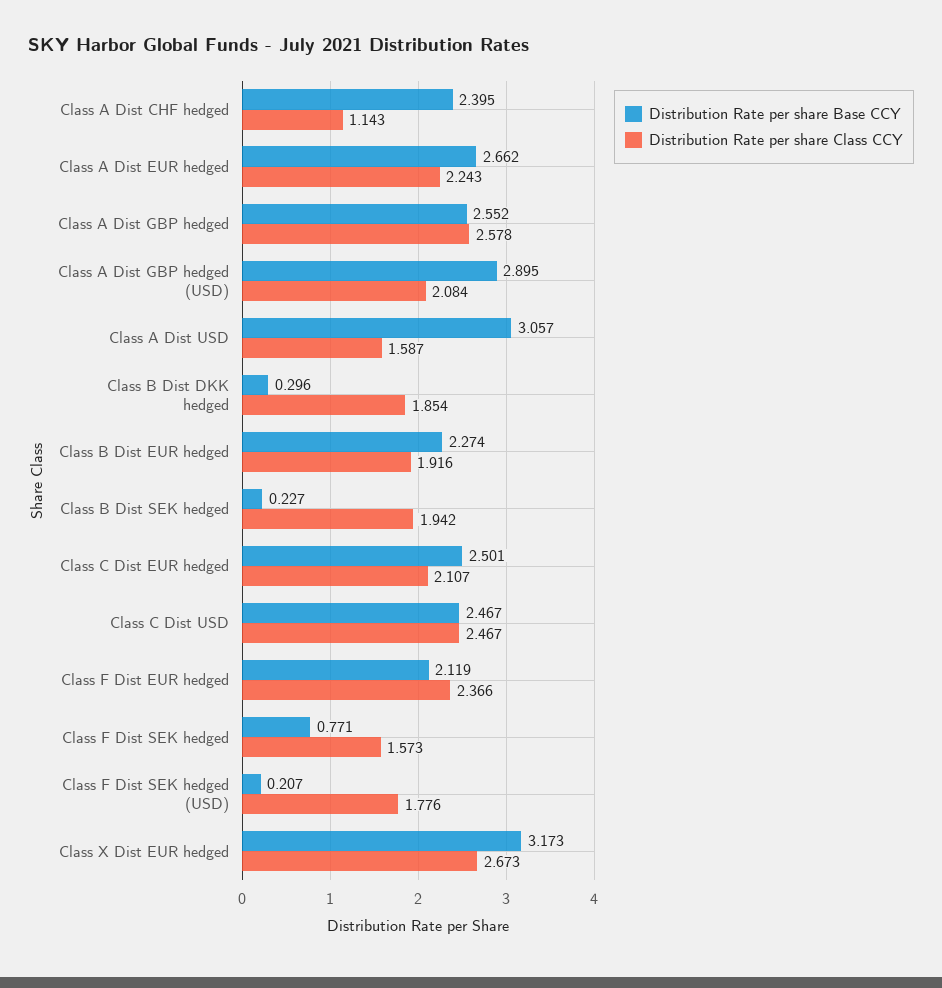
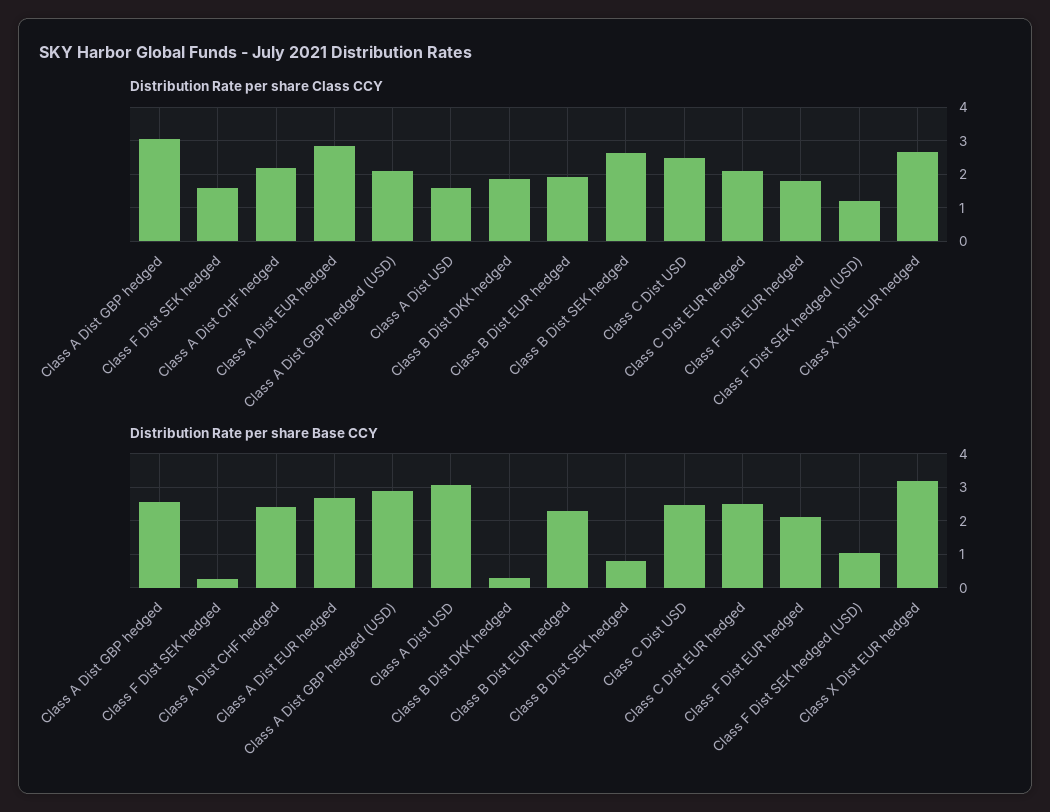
  {
    "Distribution Rate per share Base CCY": {
      "Class A Dist CHF hedged": 2.395,
      "Class A Dist EUR hedged": 2.662,
      "Class A Dist GBP hedged": 2.552,
      "Class A Dist GBP hedged (USD)": 2.895,
      "Class A Dist USD": 3.057,
      "Class B Dist DKK hedged": 0.296,
      "Class B Dist EUR hedged": 2.274,
-     "Class B Dist SEK hedged": 0.227,
+     "Class B Dist SEK hedged": 0.8,
      "Class C Dist EUR hedged": 2.501,
      "Class C Dist USD": 2.467,
      "Class F Dist EUR hedged": 2.119,
-     "Class F Dist SEK hedged": 0.771,
+     "Class F Dist SEK hedged": 0.2,
-     "Class F Dist SEK hedged (USD)": 0.207,
+     "Class F Dist SEK hedged (USD)": 1,
      "Class X Dist EUR hedged": 3.173
    },
    "Distribution Rate per share Class CCY": {
-     "Class A Dist CHF hedged": 1.143,
+     "Class A Dist CHF hedged": 2.2,
-     "Class A Dist EUR hedged": 2.243,
+     "Class A Dist EUR hedged": 2.8,
-     "Class A Dist GBP hedged": 2.578,
+     "Class A Dist GBP hedged": 3,
      "Class A Dist GBP hedged (USD)": 2.084,
      "Class A Dist USD": 1.587,
      "Class B Dist DKK hedged": 1.854,
      "Class B Dist EUR hedged": 1.916,
-     "Class B Dist SEK hedged": 1.942,
+     "Class B Dist SEK hedged": 2.6,
      "Class C Dist EUR hedged": 2.107,
      "Class C Dist USD": 2.467,
-     "Class F Dist EUR hedged": 2.366,
+     "Class F Dist EUR hedged": 1.8,
      "Class F Dist SEK hedged": 1.573,
-     "Class F Dist SEK hedged (USD)": 1.776,
+     "Class F Dist SEK hedged (USD)": 1.2,
      "Class X Dist EUR hedged": 2.673
    }
  }

